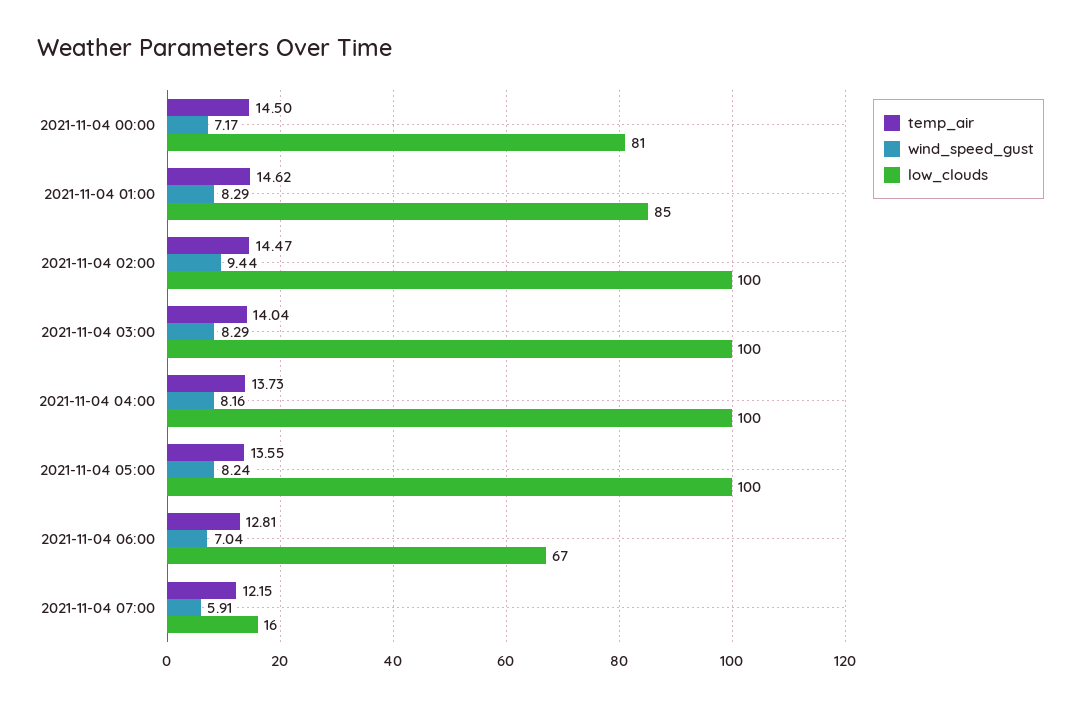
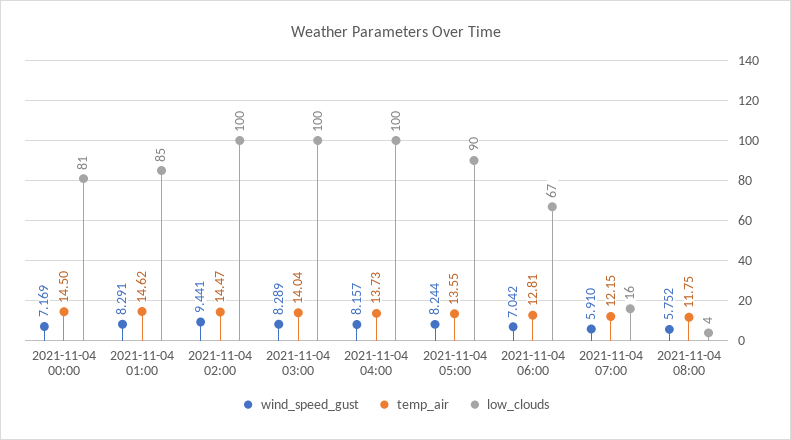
  {
    "temp_air": {
      "2021-11-04 00:00": 14.5,
      "2021-11-04 01:00": 14.62,
      "2021-11-04 02:00": 14.47,
      "2021-11-04 03:00": 14.04,
      "2021-11-04 04:00": 13.73,
      "2021-11-04 05:00": 13.55,
      "2021-11-04 06:00": 12.81,
-     "2021-11-04 07:00": 12.15
+     "2021-11-04 07:00": 12.15,
+     "2021-11-04 08:00": 11.75
    },
    "wind_speed_gust": {
      "2021-11-04 00:00": 7.169,
      "2021-11-04 01:00": 8.291,
      "2021-11-04 02:00": 9.441,
      "2021-11-04 03:00": 8.289,
      "2021-11-04 04:00": 8.157,
      "2021-11-04 05:00": 8.244,
      "2021-11-04 06:00": 7.042,
-     "2021-11-04 07:00": 5.91
+     "2021-11-04 07:00": 5.91,
+     "2021-11-04 08:00": 5.752
    },
    "low_clouds": {
      "2021-11-04 00:00": 81,
      "2021-11-04 01:00": 85,
      "2021-11-04 02:00": 100,
      "2021-11-04 03:00": 100,
      "2021-11-04 04:00": 100,
-     "2021-11-04 05:00": 100,
+     "2021-11-04 05:00": 90,
      "2021-11-04 06:00": 67,
-     "2021-11-04 07:00": 16
+     "2021-11-04 07:00": 16,
+     "2021-11-04 08:00": 4
    }
  }

